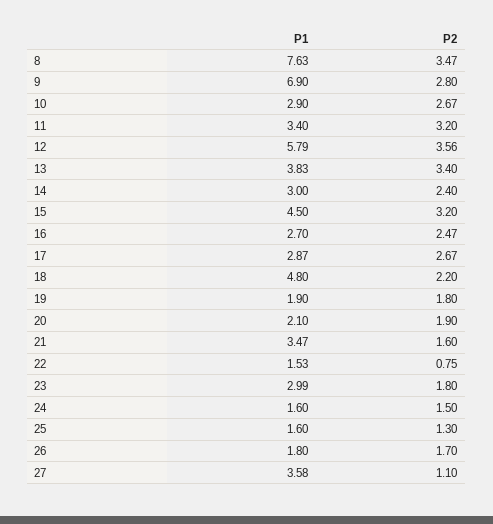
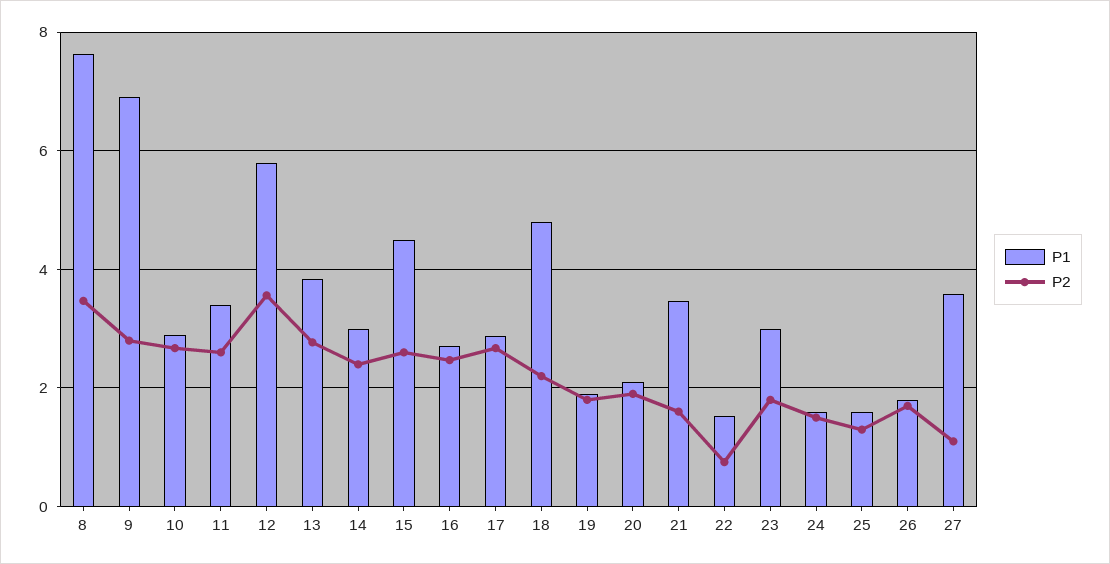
  {
    "P1": {
      "8": 7.63,
      "9": 6.9,
      "10": 2.9,
      "11": 3.4,
      "12": 5.79,
      "13": 3.83,
      "14": 3,
      "15": 4.5,
      "16": 2.7,
      "17": 2.87,
      "18": 4.8,
      "19": 1.9,
      "20": 2.1,
      "21": 3.47,
      "22": 1.53,
      "23": 2.99,
      "24": 1.6,
      "25": 1.6,
      "26": 1.8,
      "27": 3.58
    },
    "P2": {
      "8": 3.47,
      "9": 2.8,
      "10": 2.67,
-     "11": 3.2,
+     "11": 2.6,
      "12": 3.56,
-     "13": 3.4,
+     "13": 2.8,
      "14": 2.4,
-     "15": 3.2,
+     "15": 2.6,
      "16": 2.47,
      "17": 2.67,
      "18": 2.2,
      "19": 1.8,
      "20": 1.9,
      "21": 1.6,
      "22": 0.75,
      "23": 1.8,
      "24": 1.5,
      "25": 1.3,
      "26": 1.7,
      "27": 1.1
    }
  }

